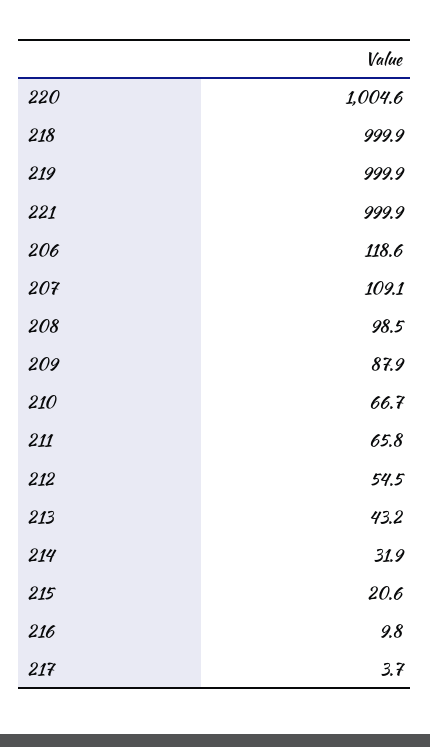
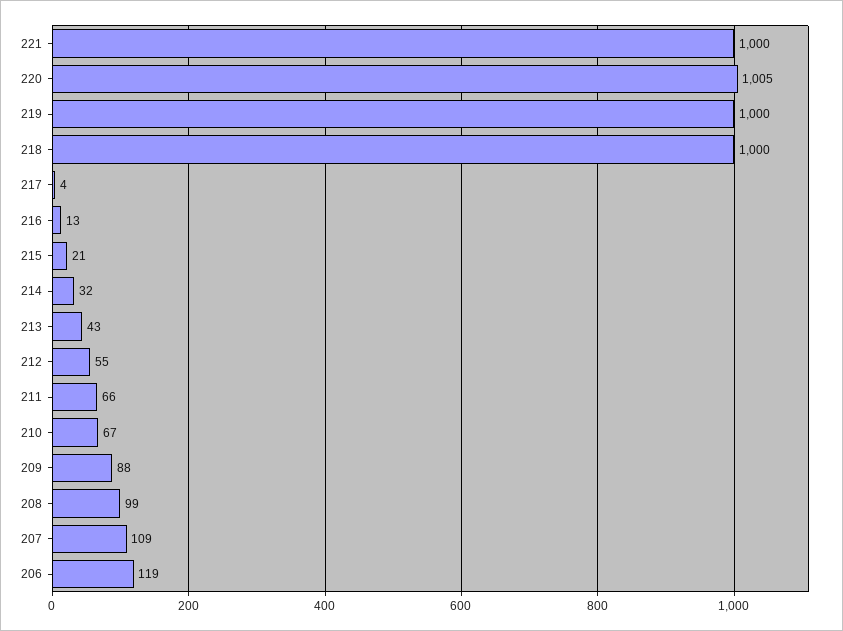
  {
    "220": 1004.6,
    "218": 999.9,
    "219": 999.9,
    "221": 999.9,
    "206": 118.6,
    "207": 109.1,
    "208": 98.5,
    "209": 87.9,
    "210": 66.7,
    "211": 65.8,
    "212": 54.5,
    "213": 43.2,
    "214": 31.9,
    "215": 20.6,
-   "216": 9.8,
+   "216": 13,
    "217": 3.7
  }

